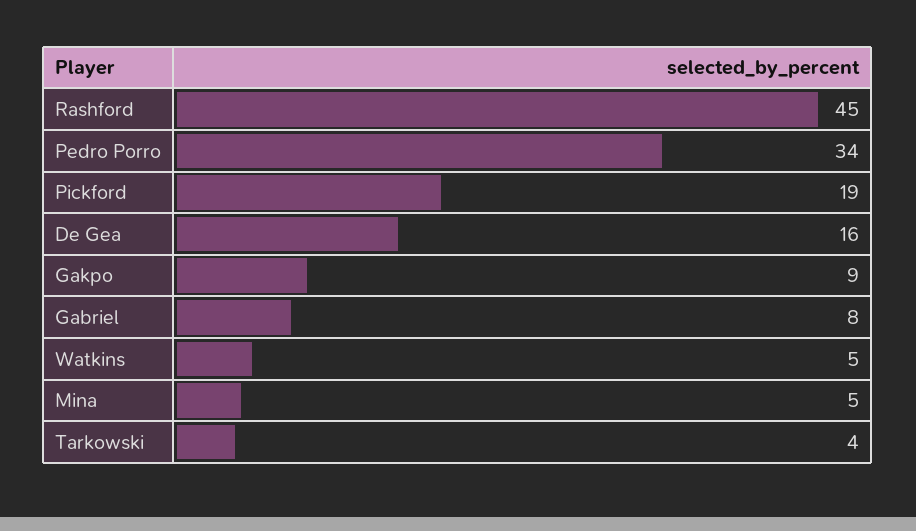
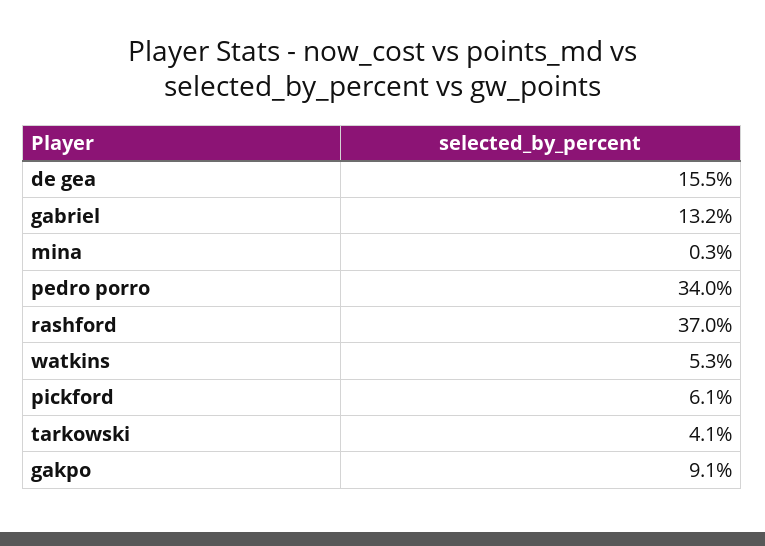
  {
-   "Rashford": 45,
+   "Rashford": 37,
    "Pedro Porro": 34,
-   "Pickford": 19,
+   "Pickford": 6.1,
    "De Gea": 15.5,
    "Gakpo": 9.1,
-   "Gabriel": 8,
+   "Gabriel": 13.2,
    "Watkins": 5.3,
-   "Mina": 5,
+   "Mina": 0.3,
    "Tarkowski": 4.1
  }

